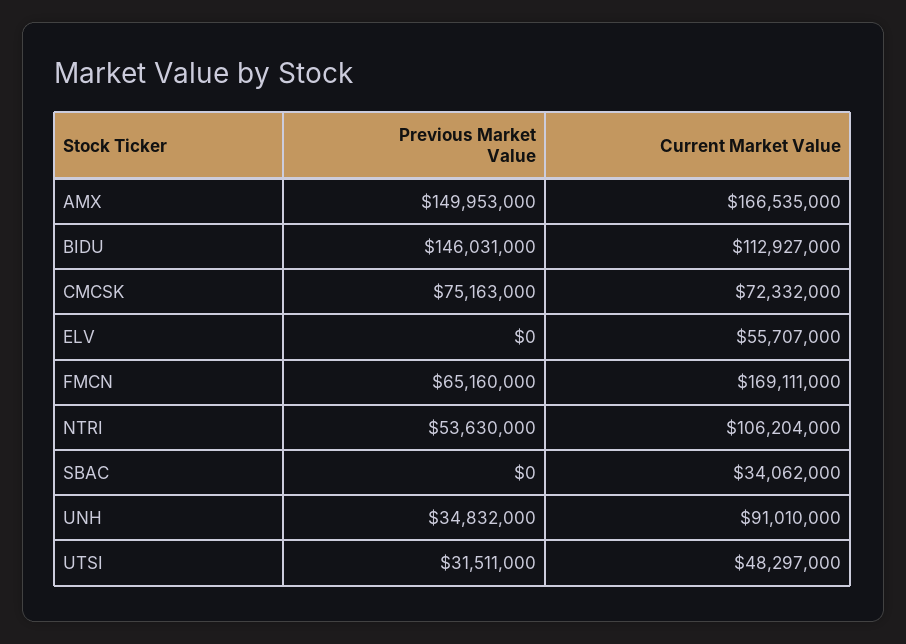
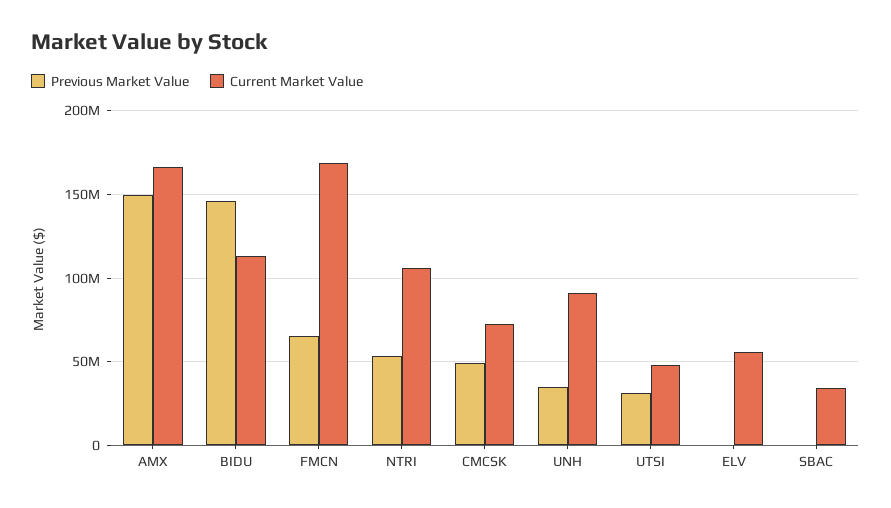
  {
    "Previous Market Value": {
      "AMX": 149953000,
      "BIDU": 146031000,
-     "CMCSK": 75163000,
+     "CMCSK": 50000000,
      "ELV": 0,
      "FMCN": 65160000,
      "NTRI": 53630000,
      "SBAC": 0,
      "UNH": 34832000,
      "UTSI": 31511000
    },
    "Current Market Value": {
      "AMX": 166535000,
      "BIDU": 112927000,
      "CMCSK": 72332000,
      "ELV": 55707000,
      "FMCN": 169111000,
      "NTRI": 106204000,
      "SBAC": 34062000,
      "UNH": 91010000,
      "UTSI": 48297000
    }
  }

